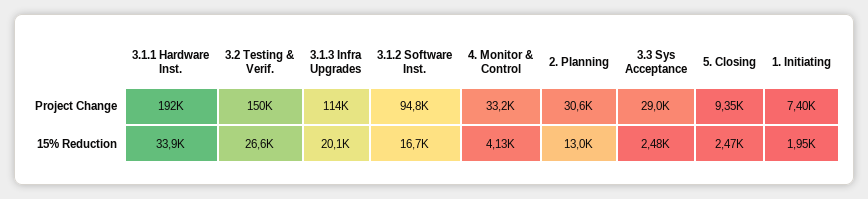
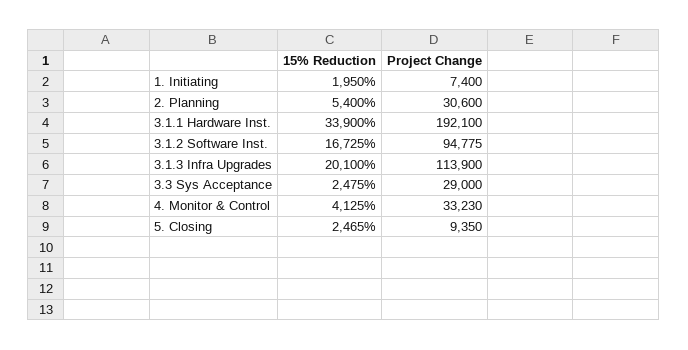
  {
    "3.1.1 Hardware Inst.": {
      "Project Change": 192100,
      "15% Reduction": 33900
    },
-   "3.2 Testing & Verif.": {
-     "Project Change": 150000,
-     "15% Reduction": 26600
-   },
    "3.1.3 Infra Upgrades": {
      "Project Change": 113900,
      "15% Reduction": 20100
    },
    "3.1.2 Software Inst.": {
      "Project Change": 94775,
      "15% Reduction": 16725
    },
    "4. Monitor & Control": {
      "Project Change": 33230,
      "15% Reduction": 4125
    },
    "2. Planning": {
      "Project Change": 30600,
-     "15% Reduction": 13000
+     "15% Reduction": 5400
    },
    "3.3 Sys Acceptance": {
      "Project Change": 29000,
      "15% Reduction": 2475
    },
    "5. Closing": {
      "Project Change": 9350,
      "15% Reduction": 2465
    },
    "1. Initiating": {
      "Project Change": 7400,
      "15% Reduction": 1950
    }
  }

